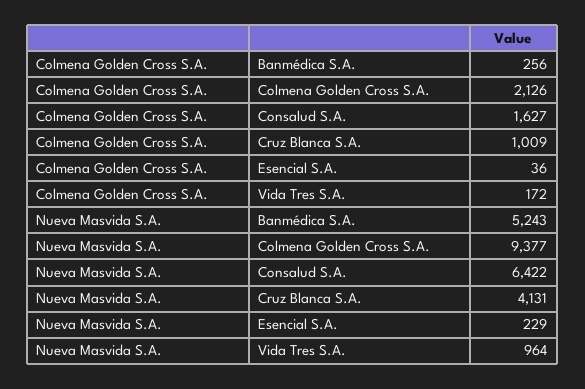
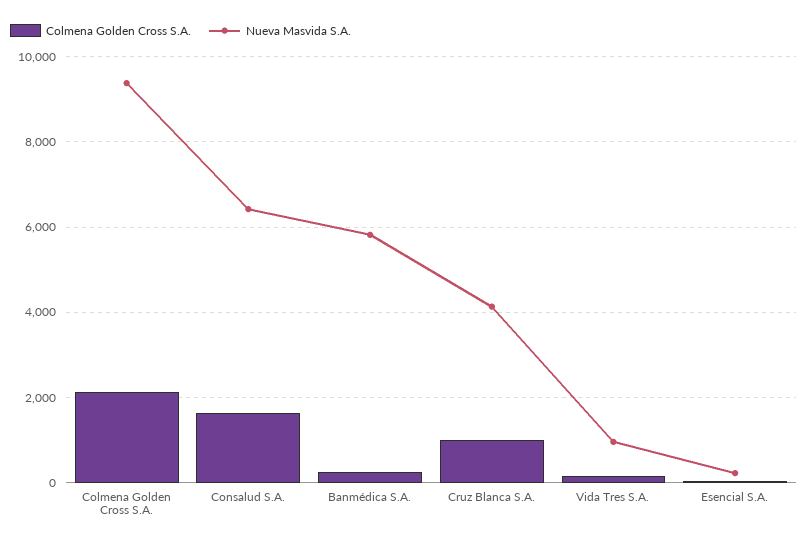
  {
    "Colmena Golden Cross S.A.": {
      "Banmédica S.A.": 256,
      "Colmena Golden Cross S.A.": 2126,
      "Consalud S.A.": 1627,
      "Cruz Blanca S.A.": 1009,
      "Esencial S.A.": 36,
      "Vida Tres S.A.": 172
    },
    "Nueva Masvida S.A.": {
-     "Banmédica S.A.": 5243,
+     "Banmédica S.A.": 5800,
      "Colmena Golden Cross S.A.": 9377,
      "Consalud S.A.": 6422,
      "Cruz Blanca S.A.": 4131,
      "Esencial S.A.": 229,
      "Vida Tres S.A.": 964
    }
  }

